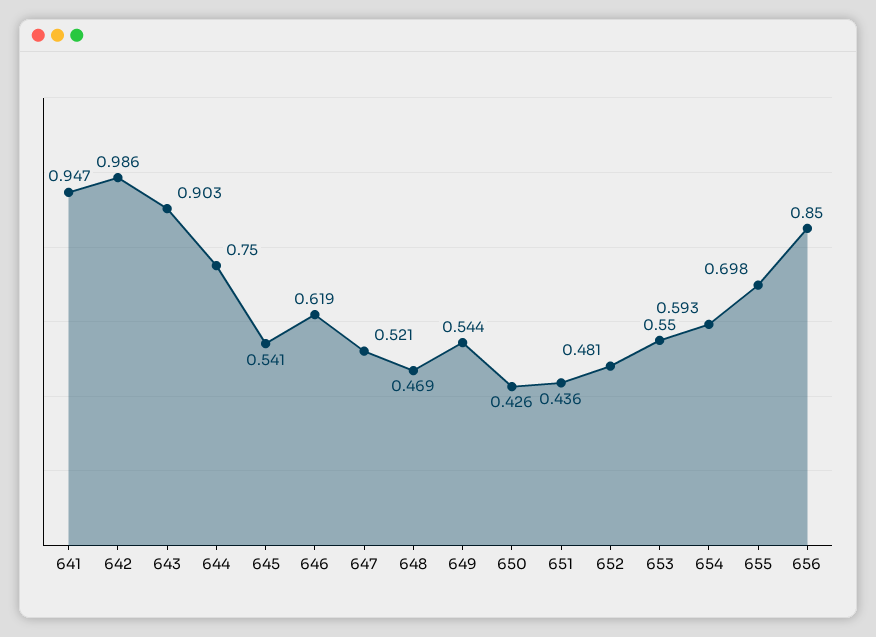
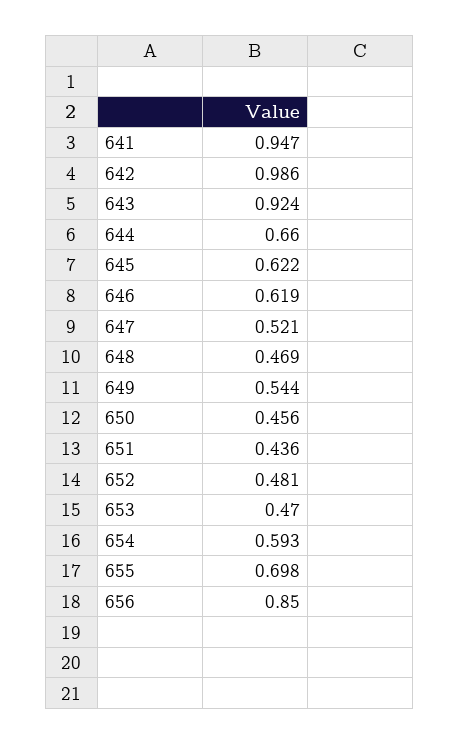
  {
    "641": 0.947,
    "642": 0.986,
-   "643": 0.903,
+   "643": 0.924,
-   "644": 0.75,
+   "644": 0.66,
-   "645": 0.541,
+   "645": 0.622,
    "646": 0.619,
    "647": 0.521,
    "648": 0.469,
    "649": 0.544,
-   "650": 0.426,
+   "650": 0.456,
    "651": 0.436,
    "652": 0.481,
-   "653": 0.55,
+   "653": 0.47,
    "654": 0.593,
    "655": 0.698,
    "656": 0.85
  }

